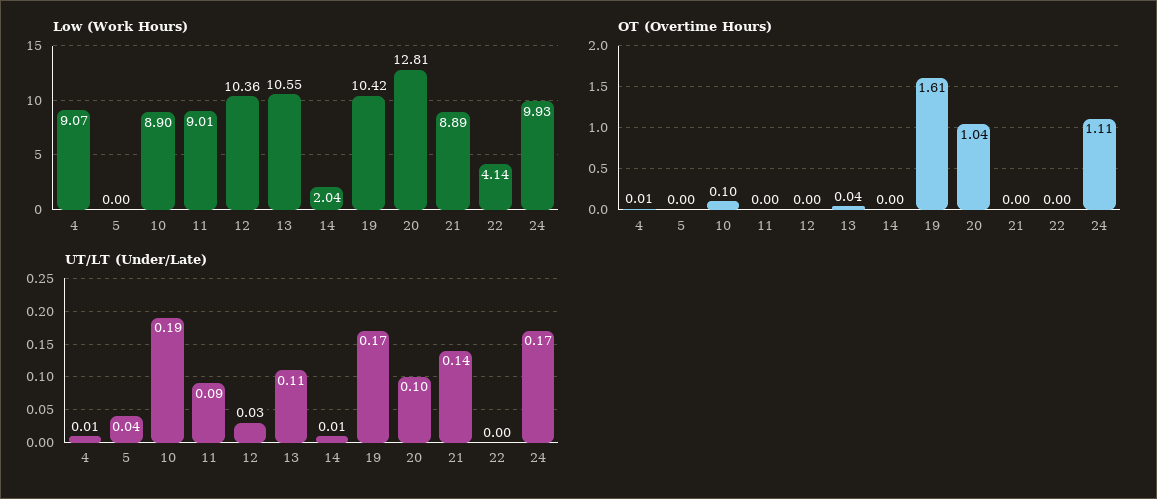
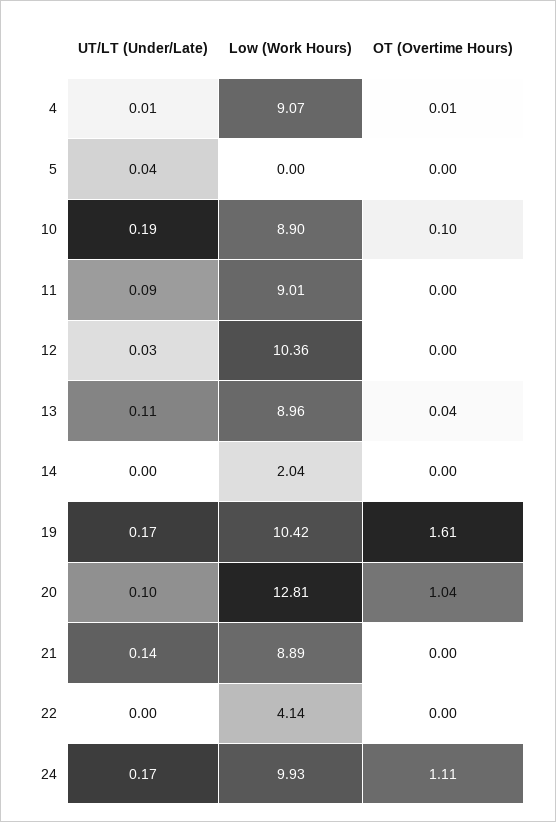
  {
    "Low (Work Hours)": {
      "4": 9.07,
      "5": 0,
      "10": 8.9,
      "11": 9.01,
      "12": 10.36,
-     "13": 10.55,
+     "13": 8.96,
      "14": 2.04,
      "19": 10.42,
      "20": 12.81,
      "21": 8.89,
      "22": 4.14,
      "24": 9.93
    },
    "OT (Overtime Hours)": {
      "4": 0.01,
      "5": 0,
      "10": 0.1,
      "11": 0,
      "12": 0,
      "13": 0.04,
      "14": 0,
      "19": 1.61,
      "20": 1.04,
      "21": 0,
      "22": 0,
      "24": 1.11
    },
    "UT/LT (Under/Late)": {
      "4": 0.01,
      "5": 0.04,
      "10": 0.19,
      "11": 0.09,
      "12": 0.03,
      "13": 0.11,
-     "14": 0.01,
+     "14": 0,
      "19": 0.17,
      "20": 0.1,
      "21": 0.14,
      "22": 0,
      "24": 0.17
    }
  }

